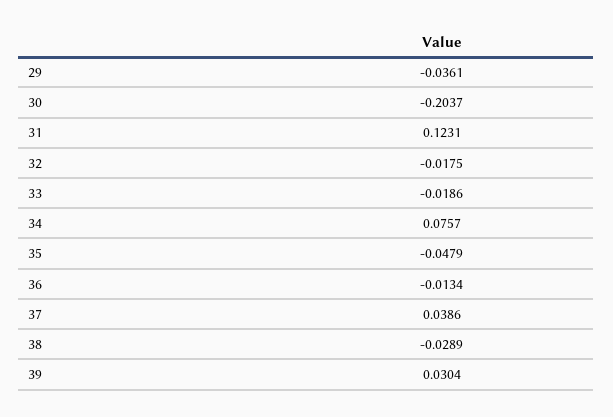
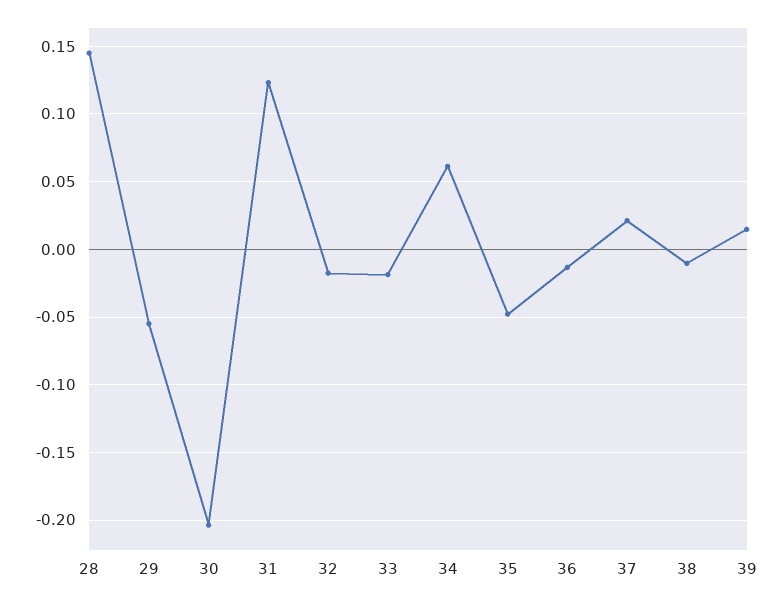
  {
-   "29": -0.0361,
+   "29": -0.055,
    "30": -0.2037,
    "31": 0.1231,
    "32": -0.0175,
    "33": -0.0186,
-   "34": 0.0757,
+   "34": 0.06,
    "35": -0.0479,
    "36": -0.0134,
-   "37": 0.0386,
+   "37": 0.02,
-   "38": -0.0289,
+   "38": -0.01,
-   "39": 0.0304
+   "39": 0.015,
+   "28": 0.145
  }

